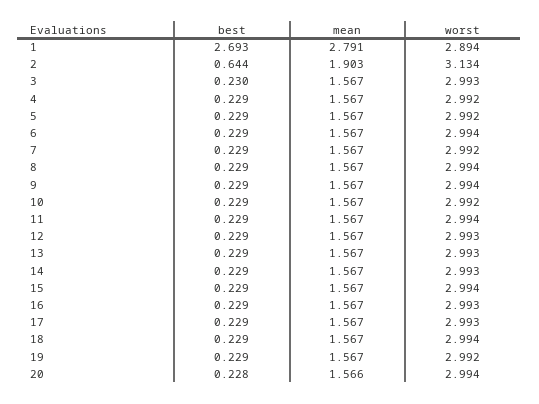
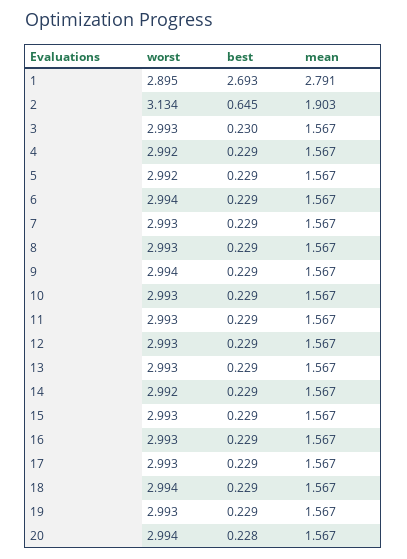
  {
    "best": {
      "1": 2.693,
-     "2": 0.644,
+     "2": 0.645,
      "3": 0.23,
      "4": 0.229,
      "5": 0.229,
      "6": 0.229,
      "7": 0.229,
      "8": 0.229,
      "9": 0.229,
      "10": 0.229,
      "11": 0.229,
      "12": 0.229,
      "13": 0.229,
      "14": 0.229,
      "15": 0.229,
      "16": 0.229,
      "17": 0.229,
      "18": 0.229,
      "19": 0.229,
      "20": 0.228
    },
    "mean": {
      "1": 2.791,
      "2": 1.903,
      "3": 1.567,
      "4": 1.567,
      "5": 1.567,
      "6": 1.567,
      "7": 1.567,
      "8": 1.567,
      "9": 1.567,
      "10": 1.567,
      "11": 1.567,
      "12": 1.567,
      "13": 1.567,
      "14": 1.567,
      "15": 1.567,
      "16": 1.567,
      "17": 1.567,
      "18": 1.567,
      "19": 1.567,
-     "20": 1.566
+     "20": 1.567
    },
    "worst": {
-     "1": 2.894,
+     "1": 2.895,
      "2": 3.134,
      "3": 2.993,
      "4": 2.992,
      "5": 2.992,
      "6": 2.994,
-     "7": 2.992,
+     "7": 2.993,
-     "8": 2.994,
+     "8": 2.993,
      "9": 2.994,
-     "10": 2.992,
+     "10": 2.993,
-     "11": 2.994,
+     "11": 2.993,
      "12": 2.993,
      "13": 2.993,
-     "14": 2.993,
+     "14": 2.992,
-     "15": 2.994,
+     "15": 2.993,
      "16": 2.993,
      "17": 2.993,
      "18": 2.994,
-     "19": 2.992,
+     "19": 2.993,
      "20": 2.994
    }
  }

